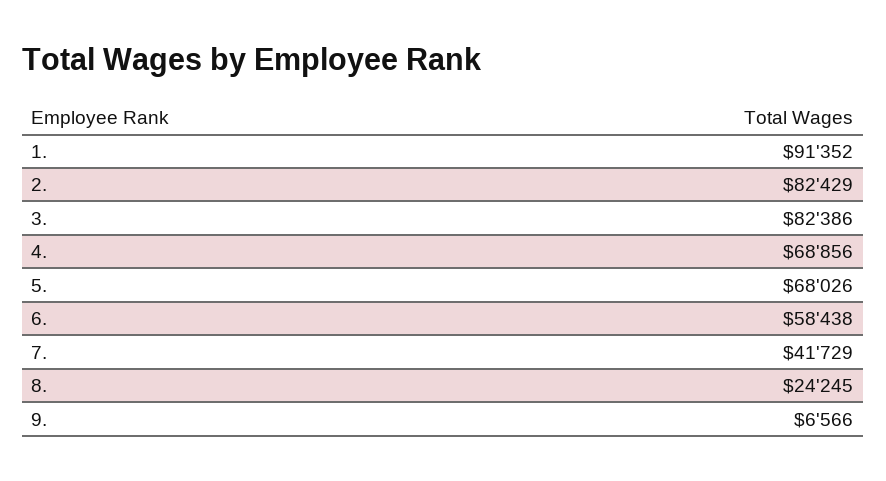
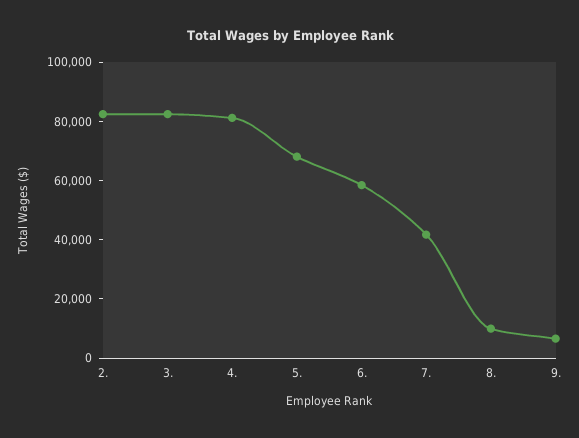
  {
-   "1.": 91352,
    "2.": 82429,
    "3.": 82386,
-   "4.": 68856,
+   "4.": 80000,
    "5.": 68026,
    "6.": 58438,
    "7.": 41729,
-   "8.": 24245,
+   "8.": 10000,
    "9.": 6566
  }

